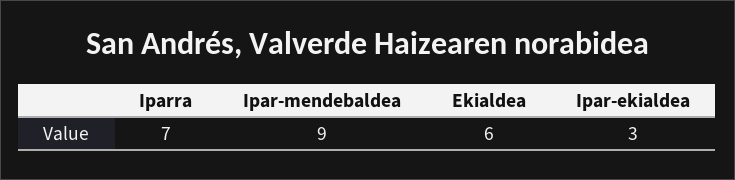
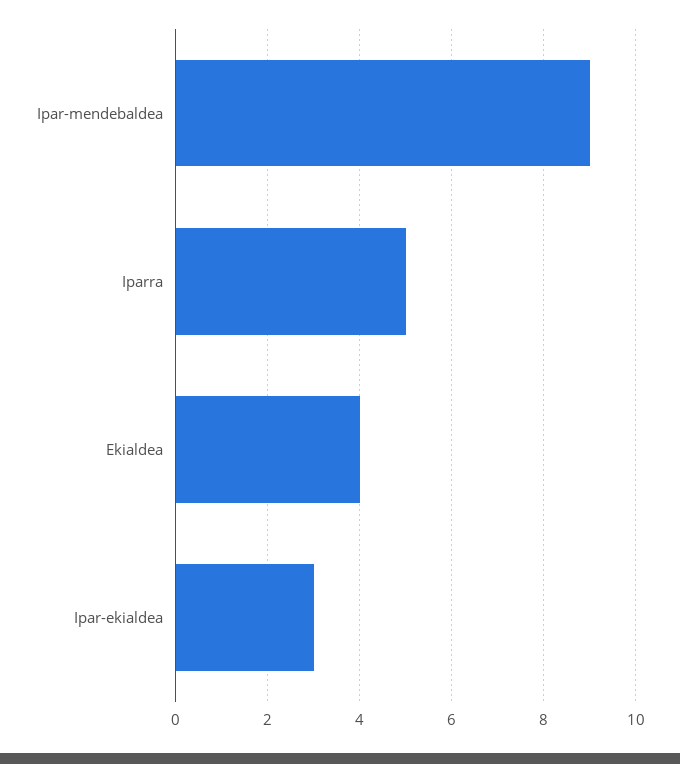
  {
-   "Iparra": 7,
+   "Iparra": 5,
    "Ipar-mendebaldea": 9,
-   "Ekialdea": 6,
+   "Ekialdea": 4,
    "Ipar-ekialdea": 3
  }

